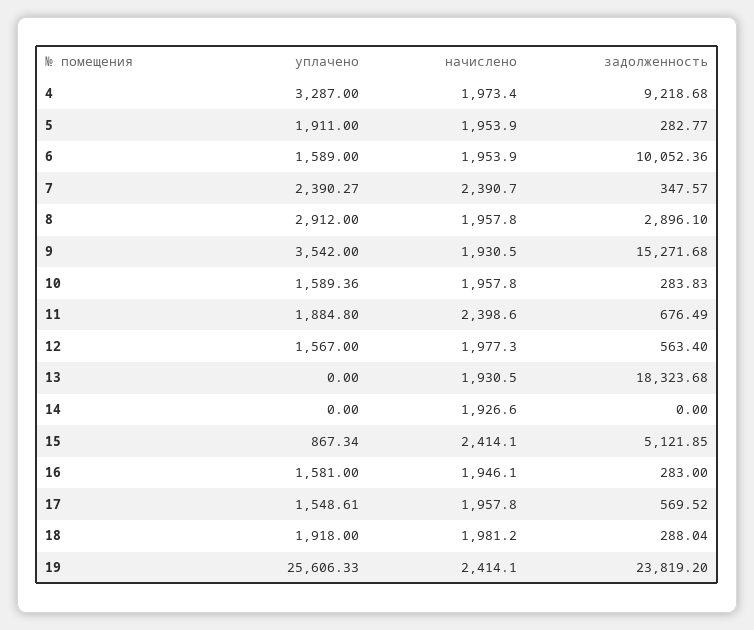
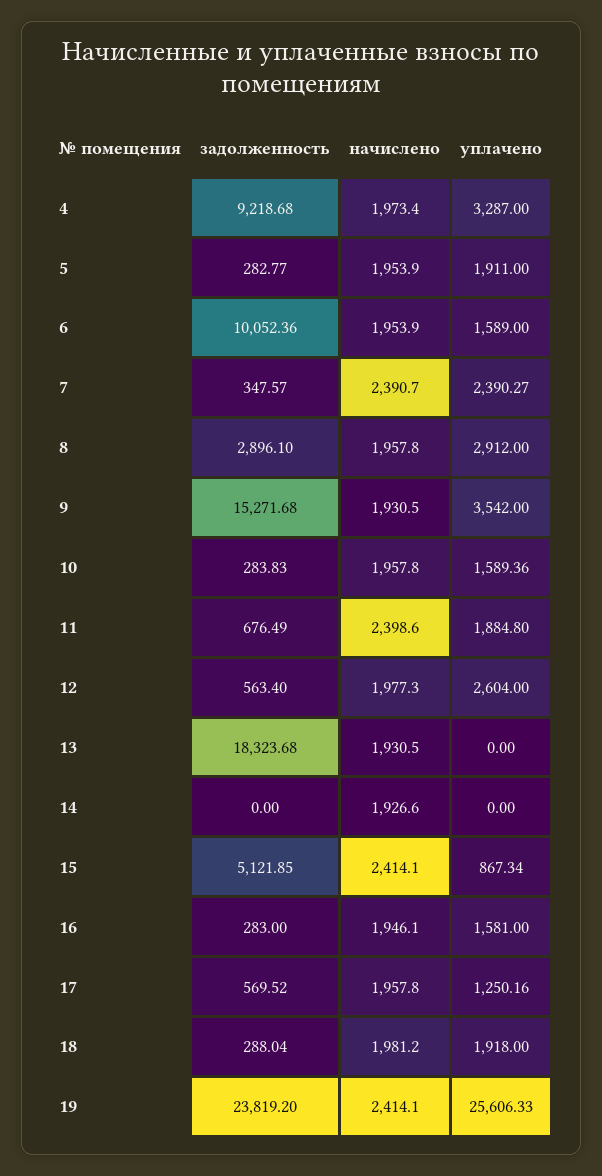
  {
    "уплачено": {
      "4": 3287,
      "5": 1911,
      "6": 1589,
      "7": 2390.27,
      "8": 2912,
      "9": 3542,
      "10": 1589.36,
      "11": 1884.8,
-     "12": 1567,
+     "12": 2604,
      "13": 0,
      "14": 0,
      "15": 867.34,
      "16": 1581,
-     "17": 1548.61,
+     "17": 1250.16,
      "18": 1918,
      "19": 25606.33
    },
    "начислено": {
      "4": 1973.4,
      "5": 1953.9,
      "6": 1953.9,
      "7": 2390.7,
      "8": 1957.8,
      "9": 1930.5,
      "10": 1957.8,
      "11": 2398.6,
      "12": 1977.3,
      "13": 1930.5,
      "14": 1926.6,
      "15": 2414.1,
      "16": 1946.1,
      "17": 1957.8,
      "18": 1981.2,
      "19": 2414.1
    },
    "задолженность": {
      "4": 9218.68,
      "5": 282.77,
      "6": 10052.36,
      "7": 347.57,
      "8": 2896.1,
      "9": 15271.68,
      "10": 283.83,
      "11": 676.49,
      "12": 563.4,
      "13": 18323.68,
      "14": 0,
      "15": 5121.85,
      "16": 283,
      "17": 569.52,
      "18": 288.04,
      "19": 23819.2
    }
  }

